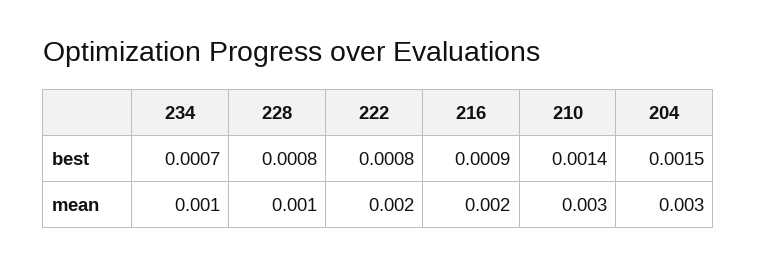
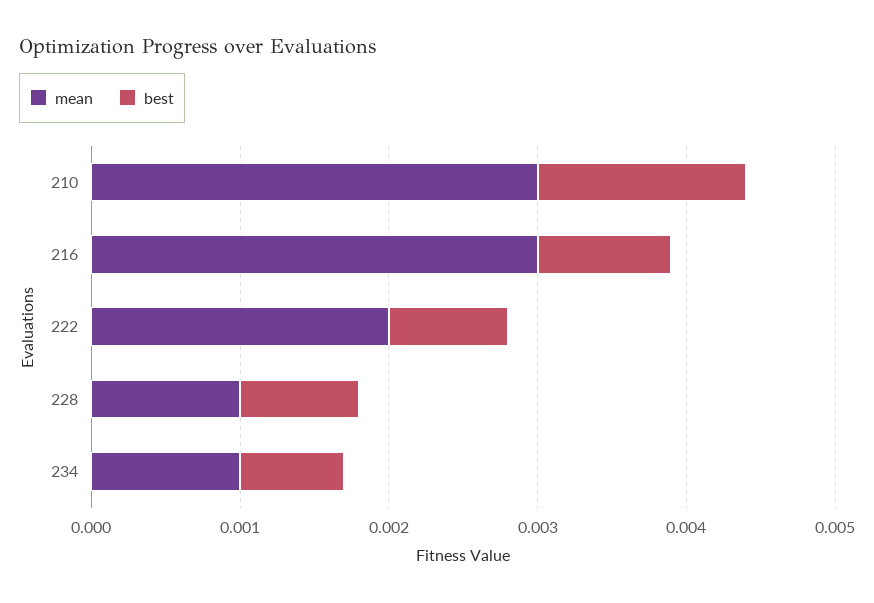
  {
    "best": {
      "234": 0.0007,
      "228": 0.0008,
      "222": 0.0008,
      "216": 0.0009,
-     "210": 0.0014,
+     "210": 0.0014
-     "204": 0.0015
    },
    "mean": {
      "234": 0.001,
      "228": 0.001,
      "222": 0.002,
-     "216": 0.002,
+     "216": 0.003,
-     "210": 0.003,
+     "210": 0.003
-     "204": 0.003
    }
  }

